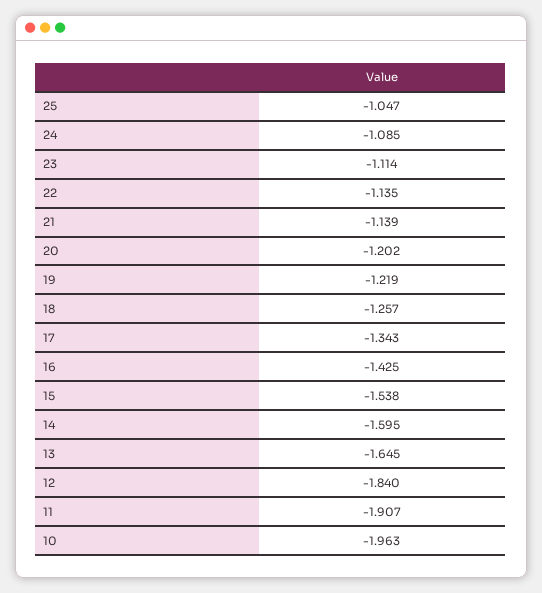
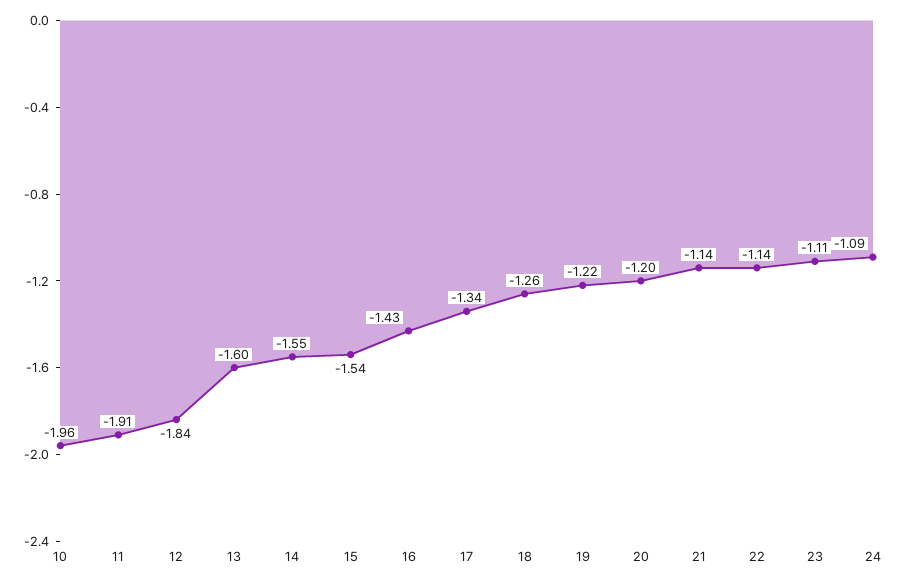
  {
-   "25": -1.047,
    "24": -1.085,
    "23": -1.114,
    "22": -1.135,
    "21": -1.139,
    "20": -1.202,
    "19": -1.219,
    "18": -1.257,
    "17": -1.343,
    "16": -1.425,
    "15": -1.538,
-   "14": -1.595,
+   "14": -1.55,
-   "13": -1.645,
+   "13": -1.6,
    "12": -1.84,
    "11": -1.907,
    "10": -1.963
  }

